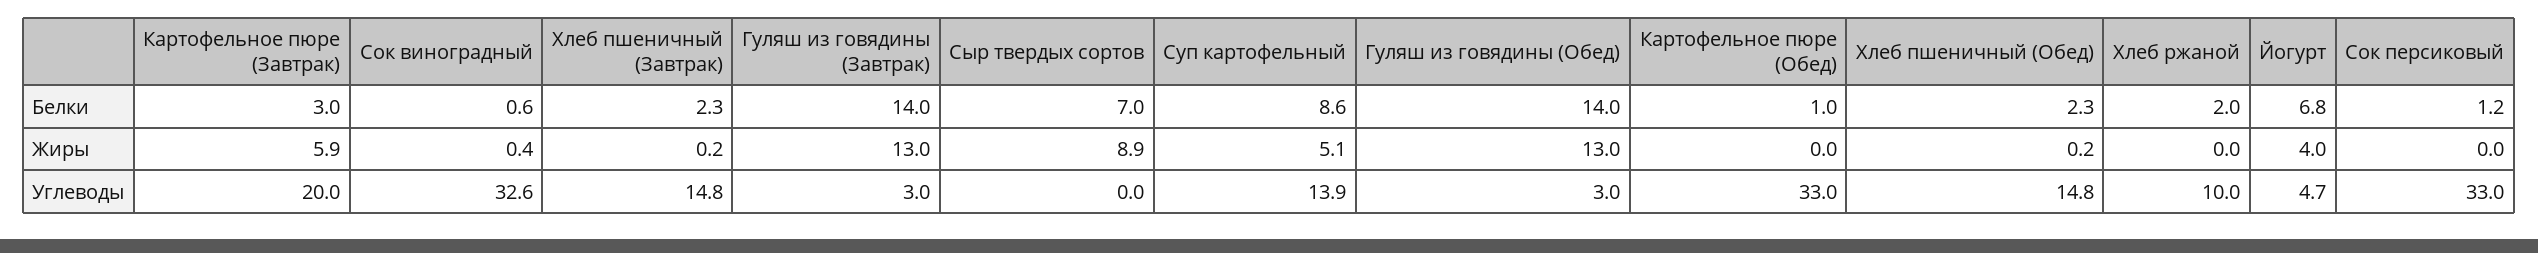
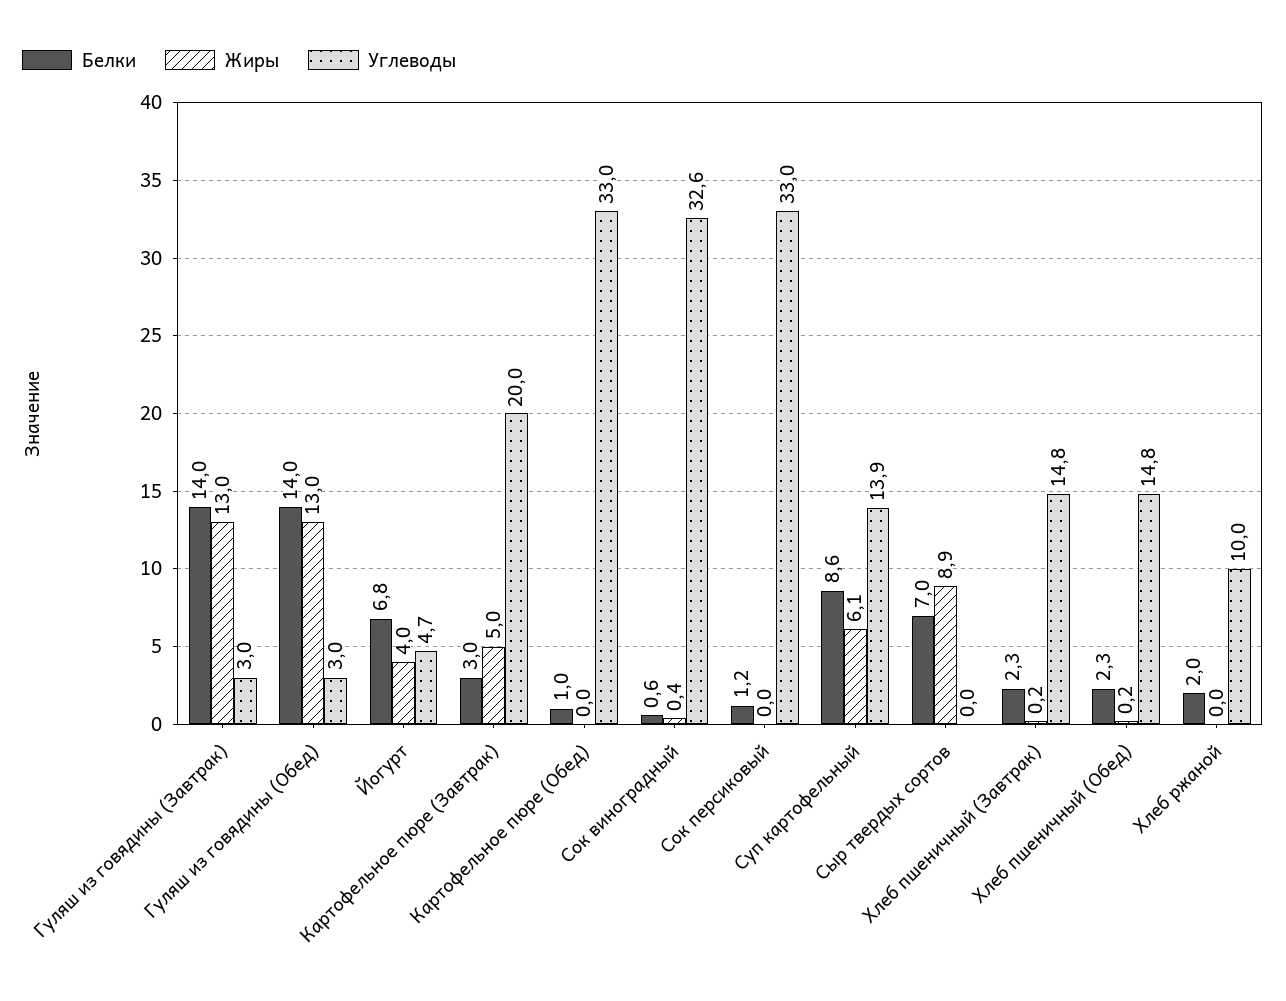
  {
    "Белки": {
      "Картофельное пюре (Завтрак)": 3,
      "Сок виноградный": 0.6,
      "Хлеб пшеничный (Завтрак)": 2.3,
      "Гуляш из говядины (Завтрак)": 14,
      "Сыр твердых сортов": 7,
      "Суп картофельный": 8.6,
      "Гуляш из говядины (Обед)": 14,
      "Картофельное пюре (Обед)": 1,
      "Хлеб пшеничный (Обед)": 2.3,
      "Хлеб ржаной": 2,
      "Йогурт": 6.8,
      "Сок персиковый": 1.2
    },
    "Жиры": {
-     "Картофельное пюре (Завтрак)": 5.9,
+     "Картофельное пюре (Завтрак)": 5,
      "Сок виноградный": 0.4,
      "Хлеб пшеничный (Завтрак)": 0.2,
      "Гуляш из говядины (Завтрак)": 13,
      "Сыр твердых сортов": 8.9,
-     "Суп картофельный": 5.1,
+     "Суп картофельный": 6.1,
      "Гуляш из говядины (Обед)": 13,
      "Картофельное пюре (Обед)": 0,
      "Хлеб пшеничный (Обед)": 0.2,
      "Хлеб ржаной": 0,
      "Йогурт": 4,
      "Сок персиковый": 0
    },
    "Углеводы": {
      "Картофельное пюре (Завтрак)": 20,
      "Сок виноградный": 32.6,
      "Хлеб пшеничный (Завтрак)": 14.8,
      "Гуляш из говядины (Завтрак)": 3,
      "Сыр твердых сортов": 0,
      "Суп картофельный": 13.9,
      "Гуляш из говядины (Обед)": 3,
      "Картофельное пюре (Обед)": 33,
      "Хлеб пшеничный (Обед)": 14.8,
      "Хлеб ржаной": 10,
      "Йогурт": 4.7,
      "Сок персиковый": 33
    }
  }

